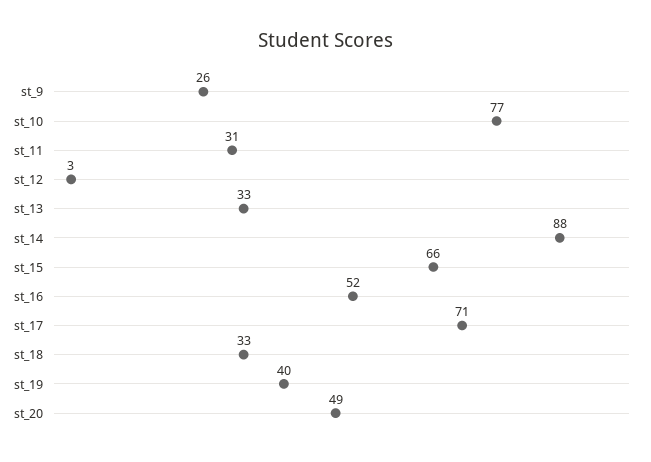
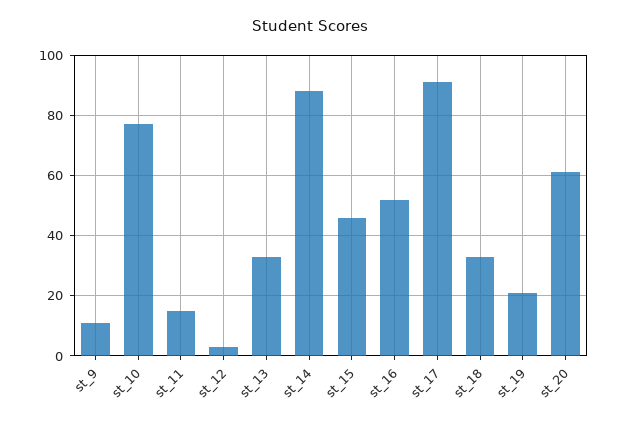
  {
-   "st_9": 26,
+   "st_9": 10,
    "st_10": 77,
-   "st_11": 31,
+   "st_11": 15,
    "st_12": 3,
    "st_13": 33,
    "st_14": 88,
-   "st_15": 66,
+   "st_15": 45,
    "st_16": 52,
-   "st_17": 71,
+   "st_17": 90,
    "st_18": 33,
-   "st_19": 40,
+   "st_19": 20,
-   "st_20": 49
+   "st_20": 60
  }

